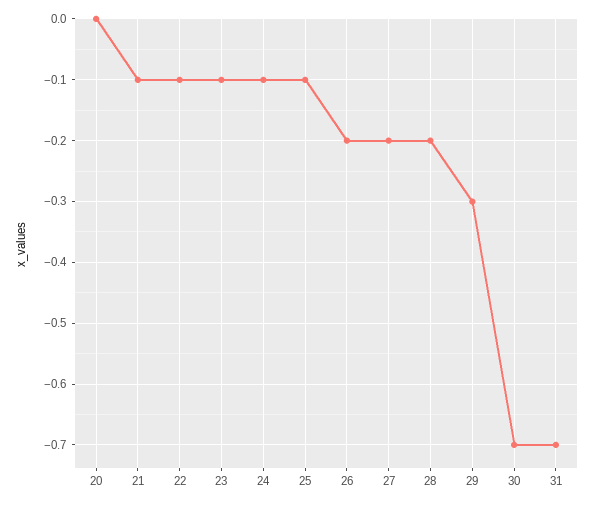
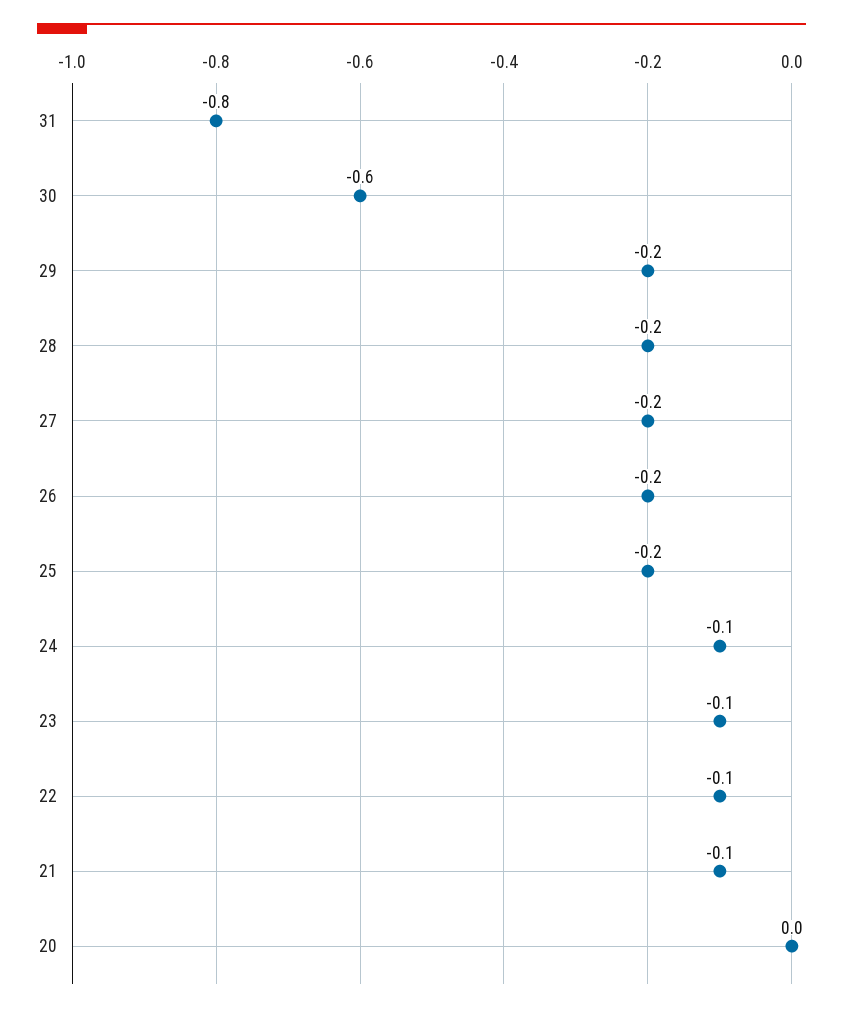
  {
    "20": 0,
    "21": -0.1,
    "22": -0.1,
    "23": -0.1,
    "24": -0.1,
-   "25": -0.1,
+   "25": -0.2,
    "26": -0.2,
    "27": -0.2,
    "28": -0.2,
-   "29": -0.3,
+   "29": -0.2,
-   "30": -0.7,
+   "30": -0.6,
-   "31": -0.7
+   "31": -0.8
  }

